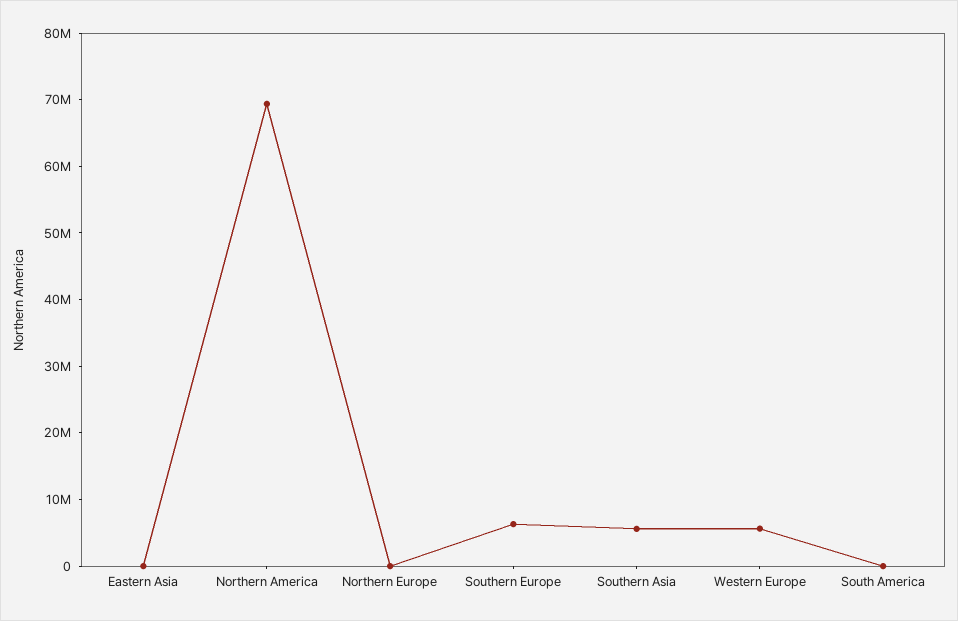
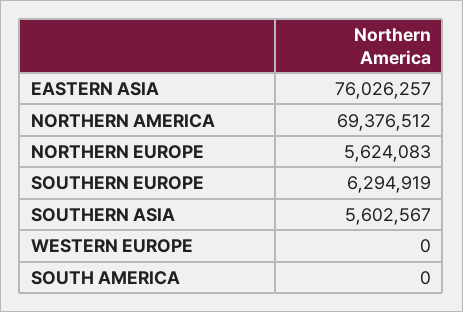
  {
-   "Eastern Asia": 0,
+   "Eastern Asia": 76026257,
    "Northern America": 69376512,
-   "Northern Europe": 0,
+   "Northern Europe": 5624083,
    "Southern Europe": 6294919,
    "Southern Asia": 5602567,
-   "Western Europe": 6000000,
+   "Western Europe": 0,
    "South America": 0
  }

